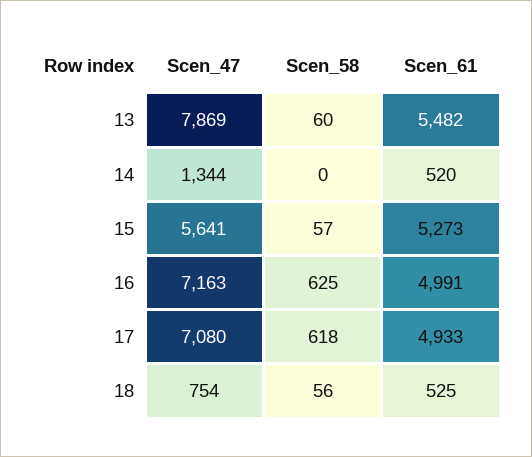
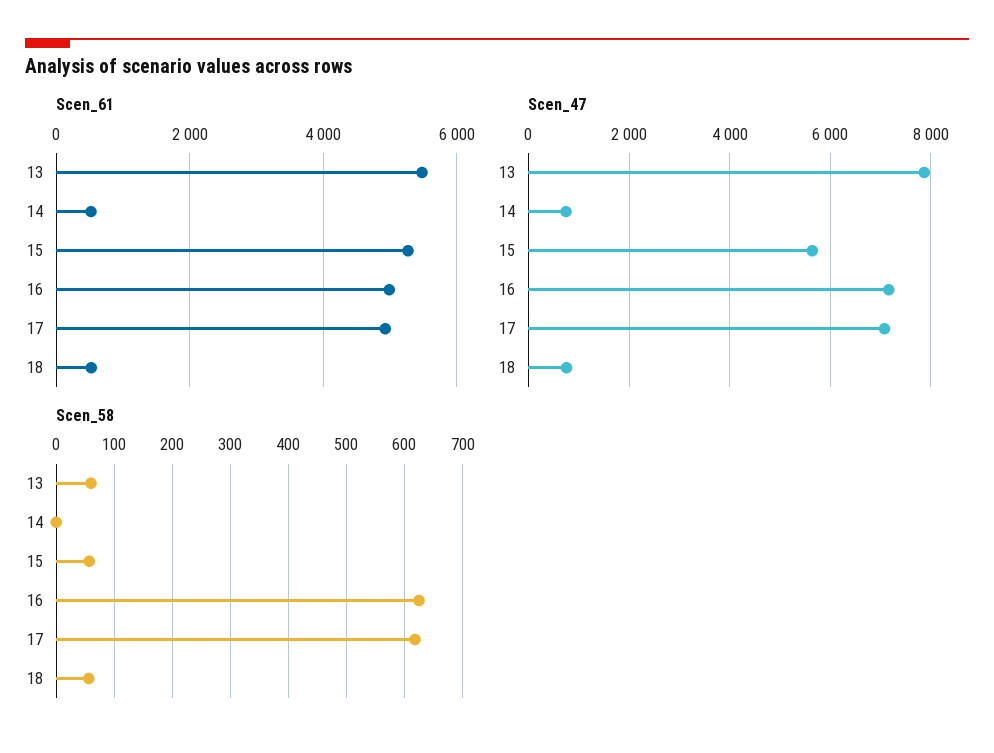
  {
    "Scen_47": {
      "13": 7869,
-     "14": 1344,
+     "14": 800,
      "15": 5641,
      "16": 7163,
      "17": 7080,
      "18": 754
    },
    "Scen_58": {
      "13": 60,
      "14": 0,
      "15": 57,
      "16": 625,
      "17": 618,
      "18": 56
    },
    "Scen_61": {
      "13": 5482,
      "14": 520,
      "15": 5273,
      "16": 4991,
      "17": 4933,
      "18": 525
    }
  }

